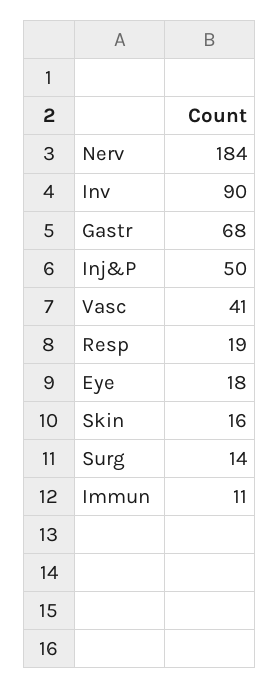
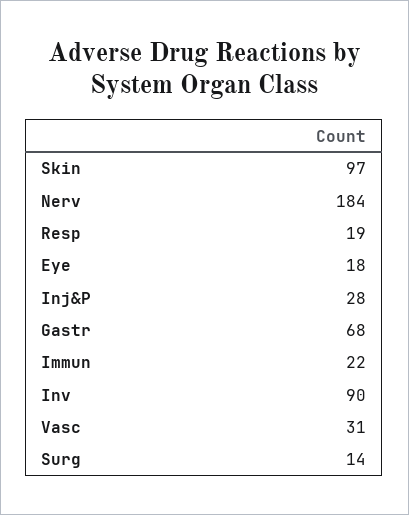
  {
    "Nerv": 184,
    "Inv": 90,
    "Gastr": 68,
-   "Inj&P": 50,
+   "Inj&P": 28,
-   "Vasc": 41,
+   "Vasc": 31,
    "Resp": 19,
    "Eye": 18,
-   "Skin": 16,
+   "Skin": 97,
    "Surg": 14,
-   "Immun": 11
+   "Immun": 22
  }

